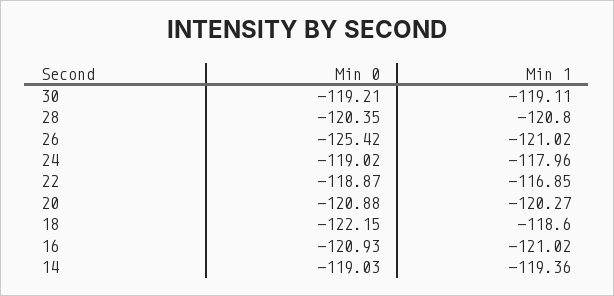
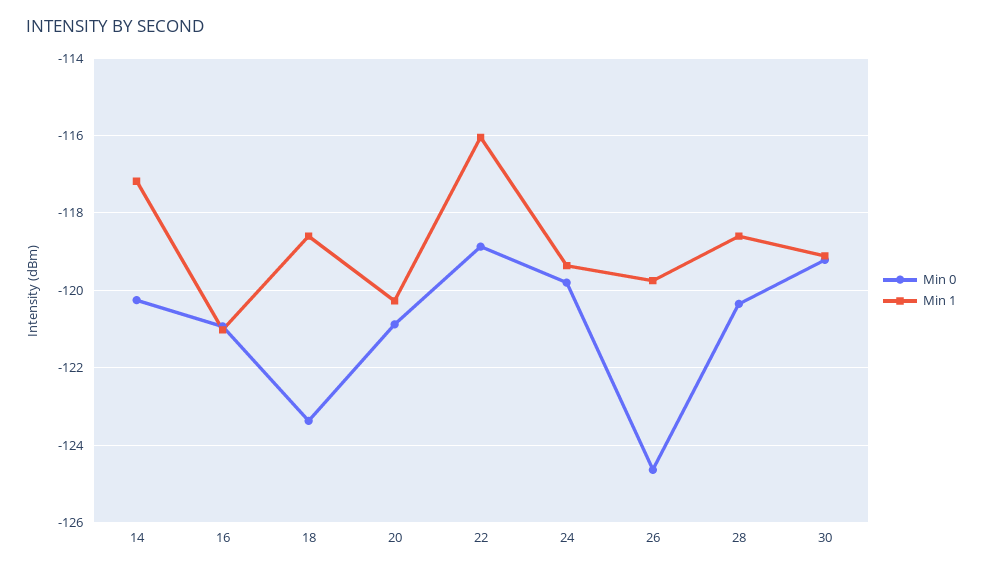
  {
    "Min 0": {
      "30": -119.21,
      "28": -120.35,
-     "26": -125.42,
+     "26": -124.6,
-     "24": -119.02,
+     "24": -119.8,
      "22": -118.87,
      "20": -120.88,
-     "18": -122.15,
+     "18": -123.4,
      "16": -120.93,
-     "14": -119.03
+     "14": -120.2
    },
    "Min 1": {
      "30": -119.11,
-     "28": -120.8,
+     "28": -118.6,
-     "26": -121.02,
+     "26": -119.8,
-     "24": -117.96,
+     "24": -119.4,
-     "22": -116.85,
+     "22": -116,
      "20": -120.27,
      "18": -118.6,
      "16": -121.02,
-     "14": -119.36
+     "14": -117.2
    }
  }

